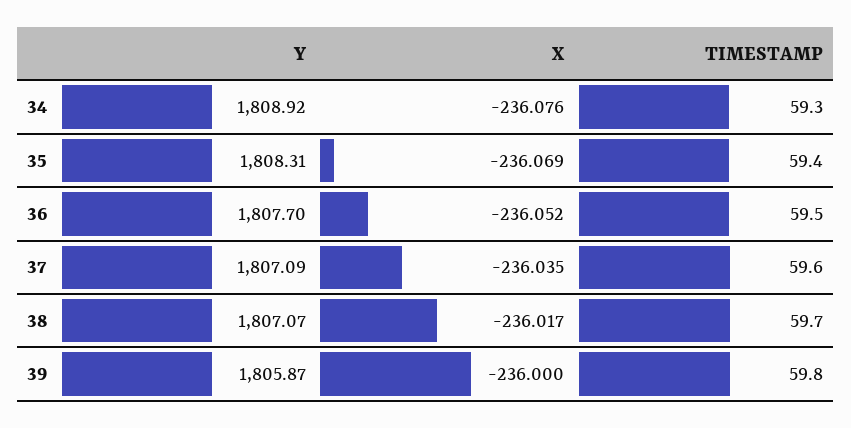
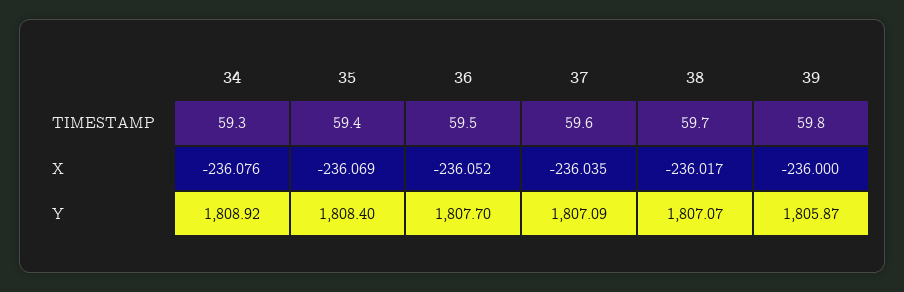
  {
    "Y": {
      "34": 1808.92,
-     "35": 1808.31,
+     "35": 1808.4,
      "36": 1807.7,
      "37": 1807.09,
      "38": 1807.07,
      "39": 1805.87
    },
    "X": {
      "34": -236.076,
      "35": -236.069,
      "36": -236.052,
      "37": -236.035,
      "38": -236.017,
      "39": -236
    },
    "TIMESTAMP": {
      "34": 59.3,
      "35": 59.4,
      "36": 59.5,
      "37": 59.6,
      "38": 59.7,
      "39": 59.8
    }
  }

